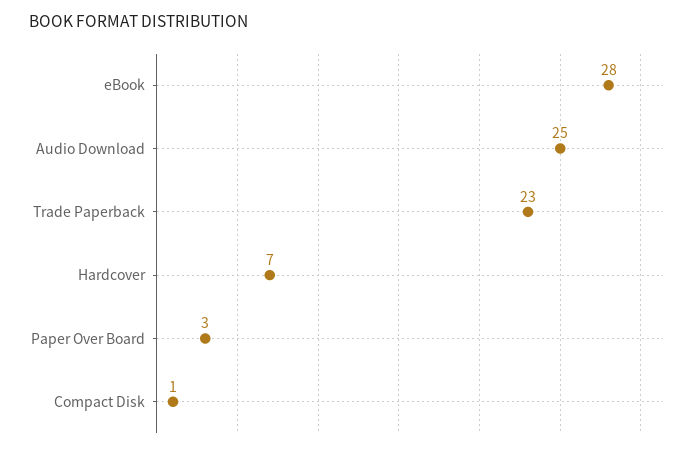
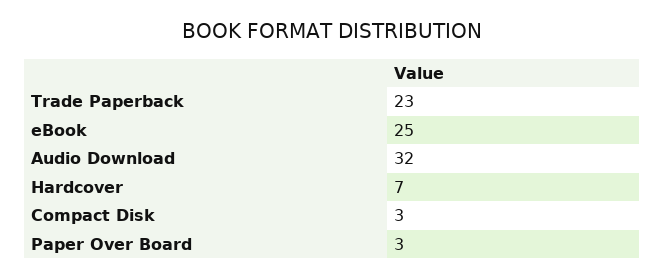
  {
-   "eBook": 28,
+   "eBook": 25,
-   "Audio Download": 25,
+   "Audio Download": 32,
    "Trade Paperback": 23,
    "Hardcover": 7,
    "Paper Over Board": 3,
-   "Compact Disk": 1
+   "Compact Disk": 3
  }

